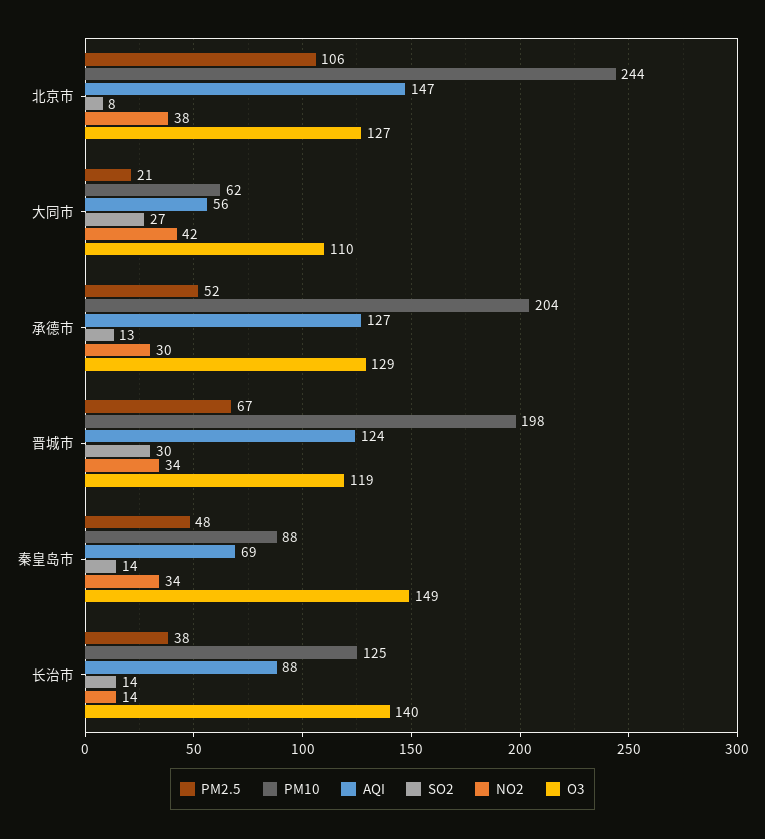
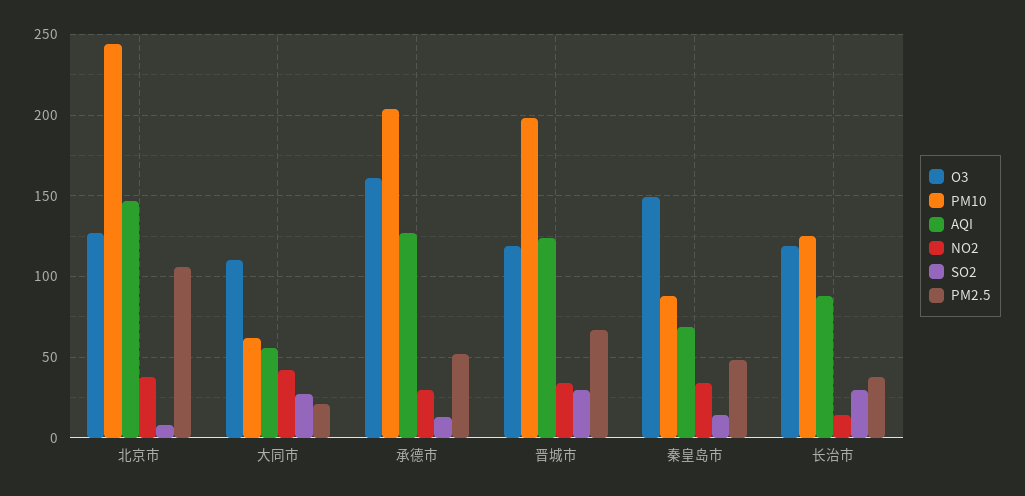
  {
    "PM2.5": {
      "北京市": 106,
      "大同市": 21,
      "承德市": 52,
      "晋城市": 67,
      "秦皇岛市": 48,
      "长治市": 38
    },
    "PM10": {
      "北京市": 244,
      "大同市": 62,
      "承德市": 204,
      "晋城市": 198,
      "秦皇岛市": 88,
      "长治市": 125
    },
    "AQI": {
      "北京市": 147,
      "大同市": 56,
      "承德市": 127,
      "晋城市": 124,
      "秦皇岛市": 69,
      "长治市": 88
    },
    "SO2": {
      "北京市": 8,
      "大同市": 27,
      "承德市": 13,
      "晋城市": 30,
      "秦皇岛市": 14,
-     "长治市": 14
+     "长治市": 30
    },
    "NO2": {
      "北京市": 38,
      "大同市": 42,
      "承德市": 30,
      "晋城市": 34,
      "秦皇岛市": 34,
      "长治市": 14
    },
    "O3": {
      "北京市": 127,
      "大同市": 110,
-     "承德市": 129,
+     "承德市": 160,
      "晋城市": 119,
      "秦皇岛市": 149,
-     "长治市": 140
+     "长治市": 120
    }
  }

